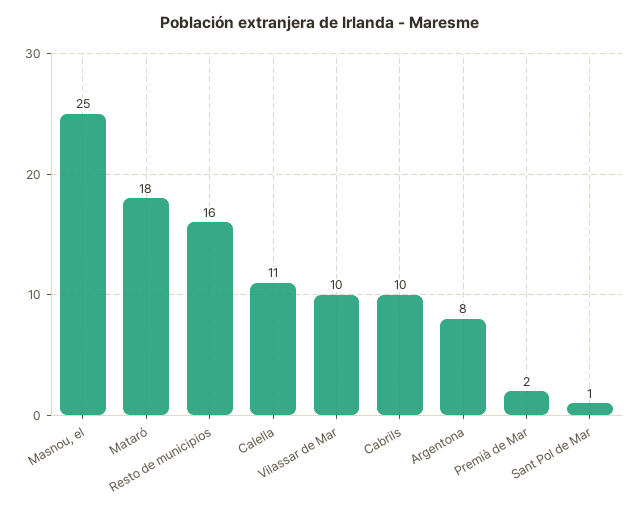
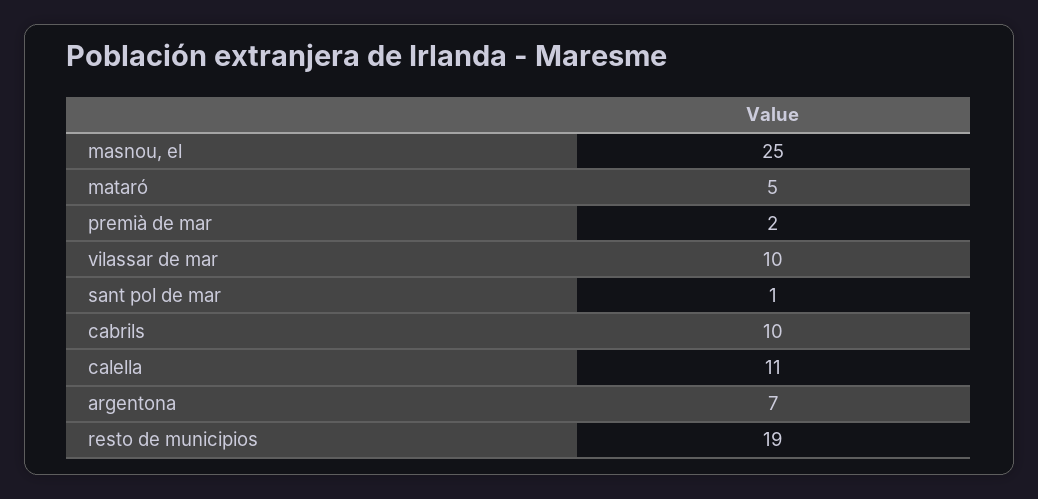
  {
    "Masnou, el": 25,
-   "Mataró": 18,
+   "Mataró": 5,
-   "Resto de municipios": 16,
+   "Resto de municipios": 19,
    "Calella": 11,
    "Vilassar de Mar": 10,
    "Cabrils": 10,
-   "Argentona": 8,
+   "Argentona": 7,
    "Premià de Mar": 2,
    "Sant Pol de Mar": 1
  }

